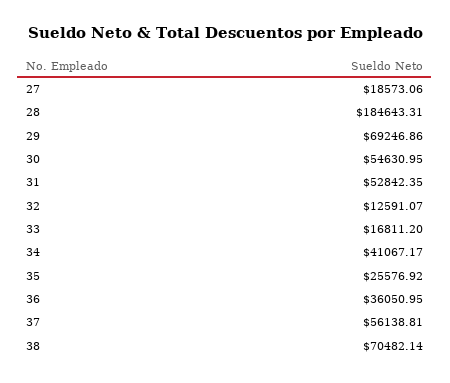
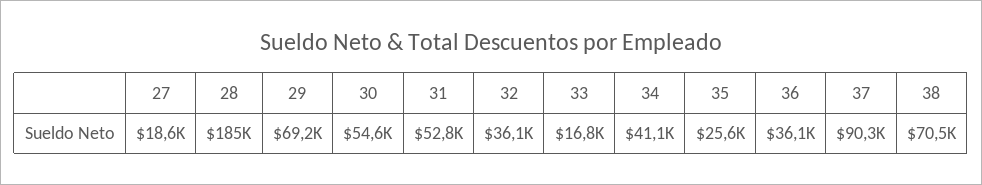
  {
    "27": 18573.06,
    "28": 184643.31,
    "29": 69246.86,
    "30": 54630.95,
    "31": 52842.35,
-   "32": 12591.07,
+   "32": 36100,
    "33": 16811.2,
    "34": 41067.17,
    "35": 25576.92,
    "36": 36050.95,
-   "37": 56138.81,
+   "37": 90300,
    "38": 70482.14
  }

